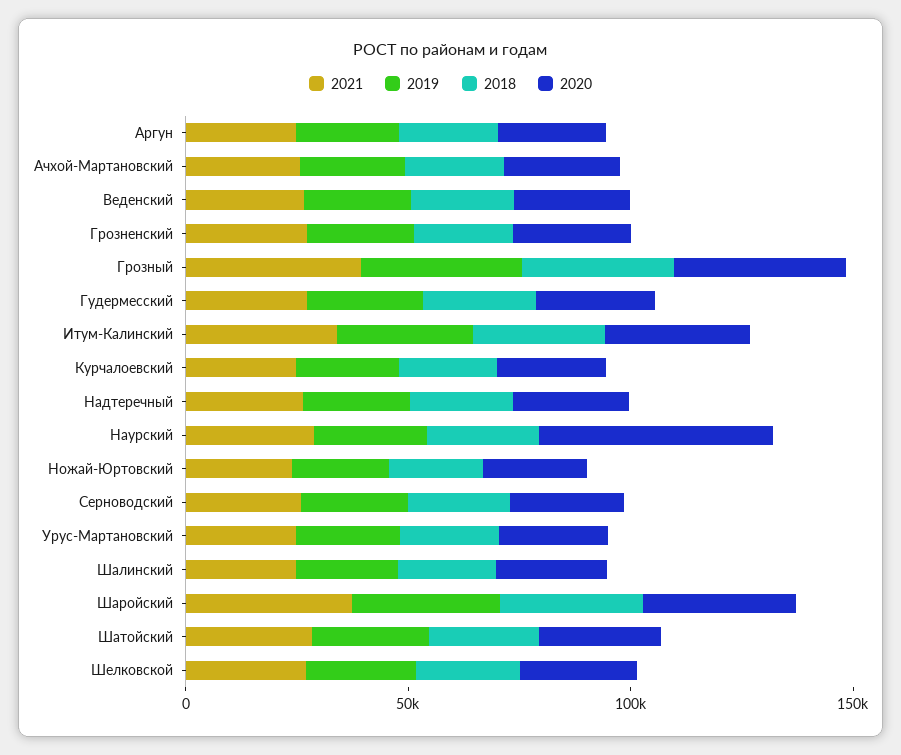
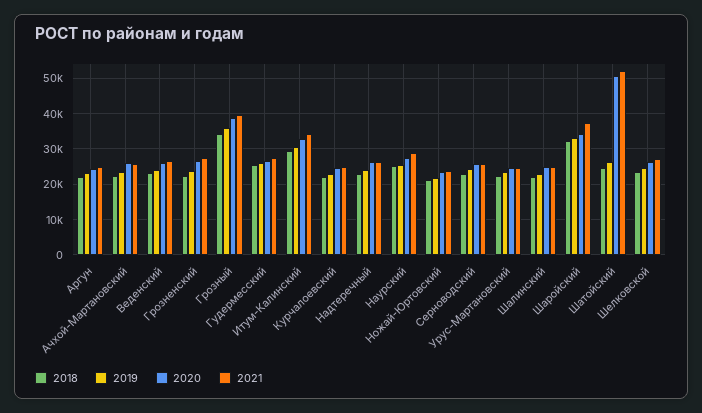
  {
    "2021": {
      "Аргун": 24000,
      "Ачхой-Мартановский": 26000,
      "Веденский": 26000,
      "Грозненский": 28000,
      "Грозный": 40000,
      "Гудермесский": 28000,
      "Итум-Калинский": 34000,
      "Курчалоевский": 24000,
      "Надтеречный": 26000,
      "Наурский": 28000,
      "Ножай-Юртовский": 24000,
      "Серноводский": 26000,
      "Урус-Мартановский": 24000,
      "Шалинский": 24000,
      "Шаройский": 38000,
-     "Шатойский": 30000,
+     "Шатойский": 52000,
      "Шелковской": 28000
    },
    "2019": {
      "Аргун": 24000,
      "Ачхой-Мартановский": 24000,
      "Веденский": 24000,
      "Грозненский": 24000,
      "Грозный": 36000,
      "Гудермесский": 26000,
      "Итум-Калинский": 30000,
      "Курчалоевский": 22000,
      "Надтеречный": 24000,
      "Наурский": 26000,
      "Ножай-Юртовский": 22000,
      "Серноводский": 24000,
      "Урус-Мартановский": 24000,
      "Шалинский": 22000,
      "Шаройский": 34000,
      "Шатойский": 26000,
      "Шелковской": 24000
    },
    "2018": {
      "Аргун": 22000,
      "Ачхой-Мартановский": 22000,
      "Веденский": 24000,
      "Грозненский": 22000,
      "Грозный": 34000,
      "Гудермесский": 26000,
      "Итум-Калинский": 30000,
      "Курчалоевский": 22000,
      "Надтеречный": 24000,
      "Наурский": 26000,
      "Ножай-Юртовский": 22000,
      "Серноводский": 22000,
      "Урус-Мартановский": 22000,
      "Шалинский": 22000,
      "Шаройский": 32000,
      "Шатойский": 24000,
      "Шелковской": 24000
    },
    "2020": {
      "Аргун": 24000,
      "Ачхой-Мартановский": 26000,
      "Веденский": 26000,
      "Грозненский": 26000,
      "Грозный": 38000,
      "Гудермесский": 26000,
      "Итум-Калинский": 32000,
      "Курчалоевский": 24000,
      "Надтеречный": 26000,
-     "Наурский": 50000,
+     "Наурский": 28000,
      "Ножай-Юртовский": 24000,
      "Серноводский": 26000,
      "Урус-Мартановский": 24000,
      "Шалинский": 24000,
      "Шаройский": 34000,
-     "Шатойский": 30000,
+     "Шатойский": 50000,
      "Шелковской": 26000
    }
  }

